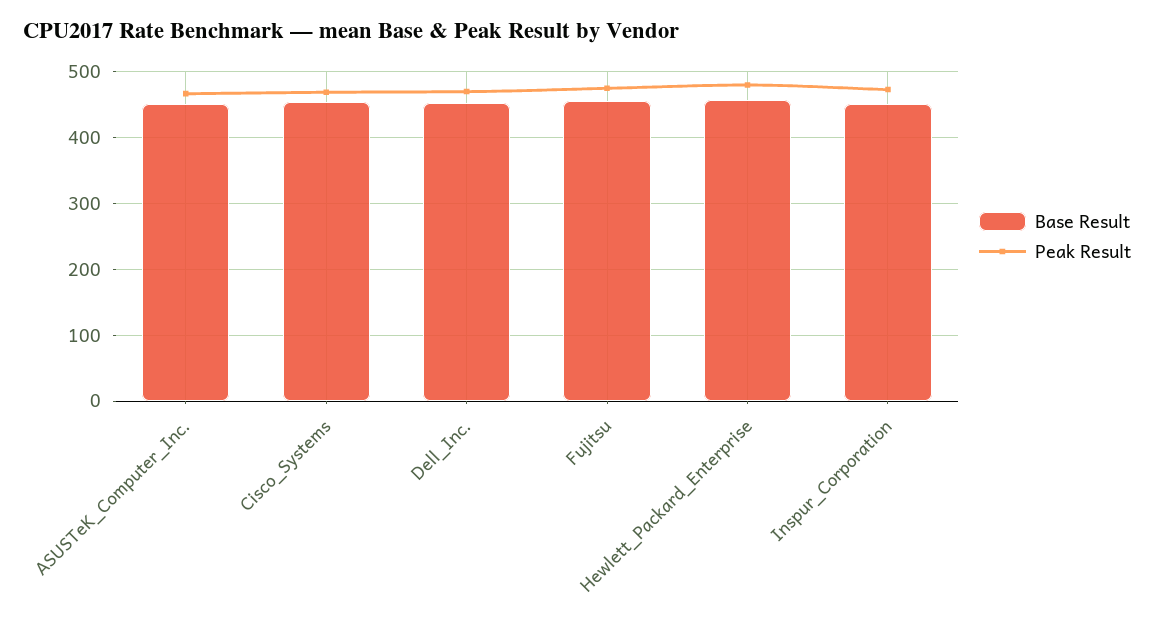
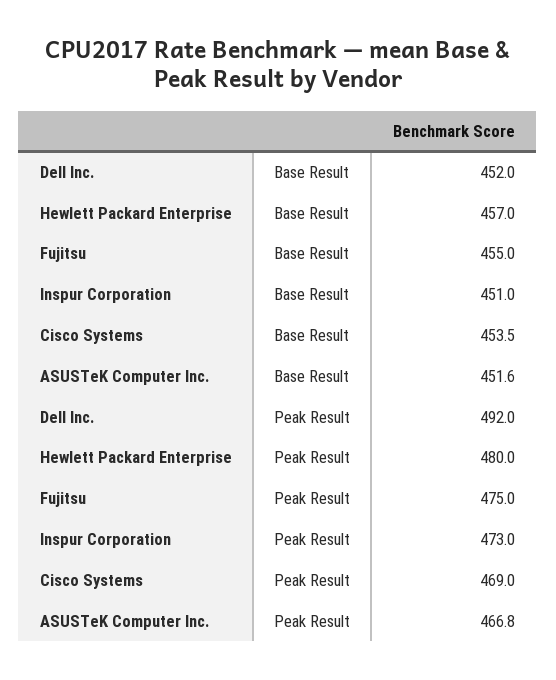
  {
    "Base Result": {
      "ASUSTeK_Computer_Inc.": 451.6,
      "Cisco_Systems": 453.5,
      "Dell_Inc.": 452,
      "Fujitsu": 455,
      "Hewlett_Packard_Enterprise": 457,
      "Inspur_Corporation": 451
    },
    "Peak Result": {
      "ASUSTeK_Computer_Inc.": 466.8,
      "Cisco_Systems": 469,
-     "Dell_Inc.": 470,
+     "Dell_Inc.": 492,
      "Fujitsu": 475,
      "Hewlett_Packard_Enterprise": 480,
      "Inspur_Corporation": 473
    }
  }

